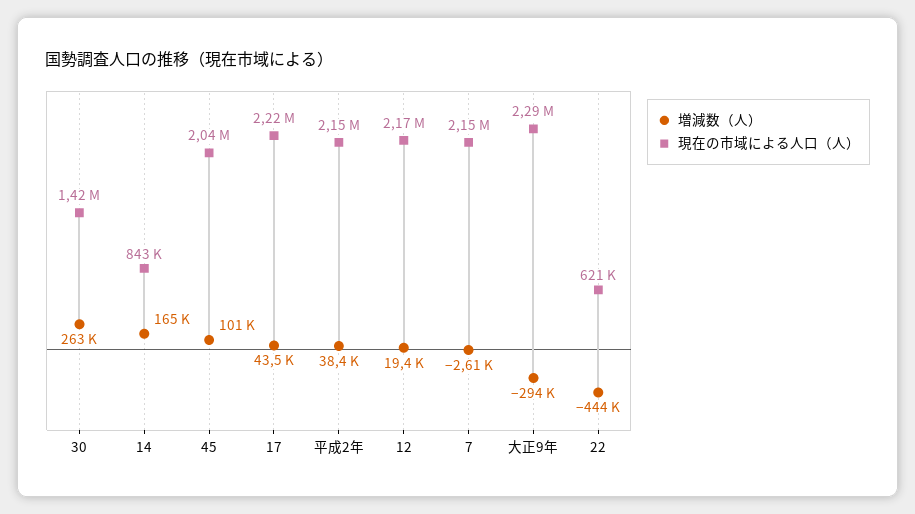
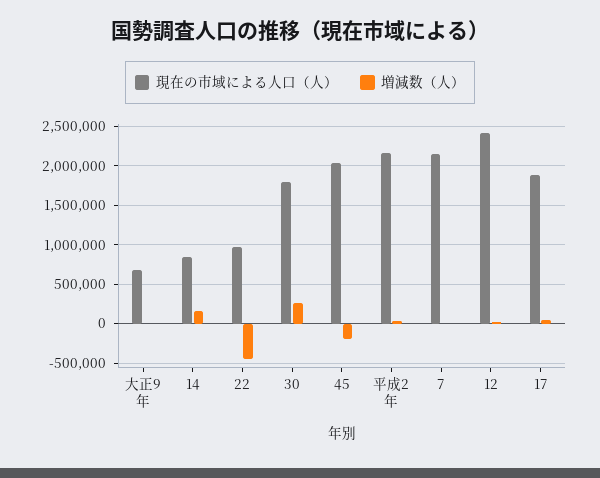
  {
    "増減数（人）": {
      "30": 263000,
      "14": 165000,
-     "45": 101000,
+     "45": -200000,
      "17": 43500,
      "平成2年": 38400,
      "12": 19400,
      "7": -2610,
-     "大正9年": -294000,
+     "大正9年": 0,
      "22": -444000
    },
    "現在の市域による人口（人）": {
-     "30": 1420000,
+     "30": 1800000,
      "14": 843000,
      "45": 2040000,
-     "17": 2220000,
+     "17": 1900000,
      "平成2年": 2150000,
-     "12": 2170000,
+     "12": 2400000,
      "7": 2150000,
-     "大正9年": 2290000,
+     "大正9年": 700000,
-     "22": 621000
+     "22": 1000000
    }
  }

